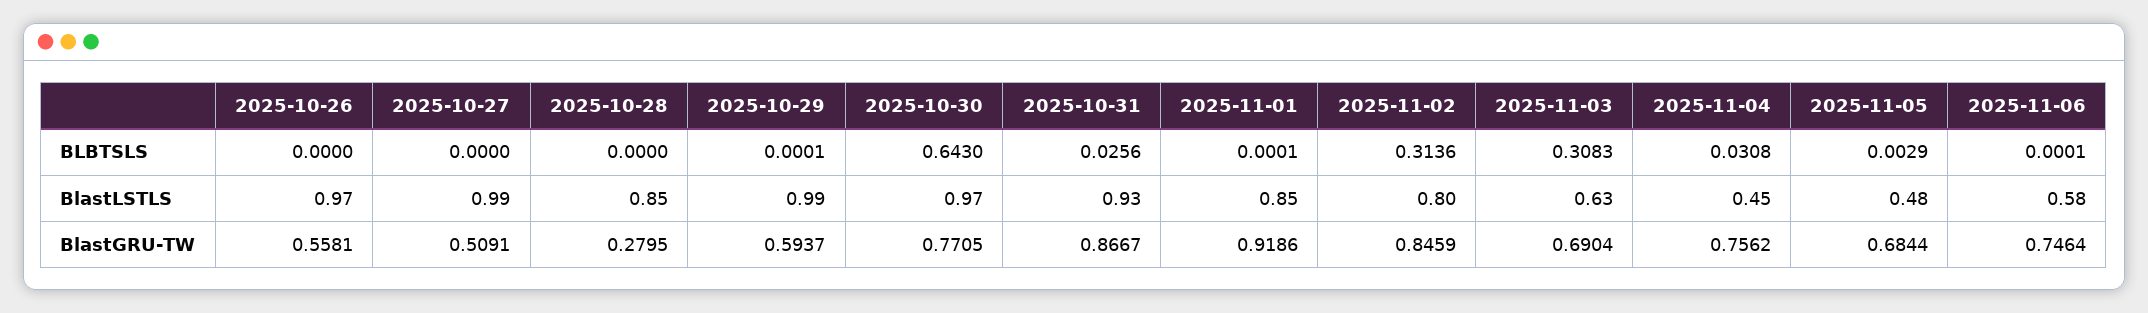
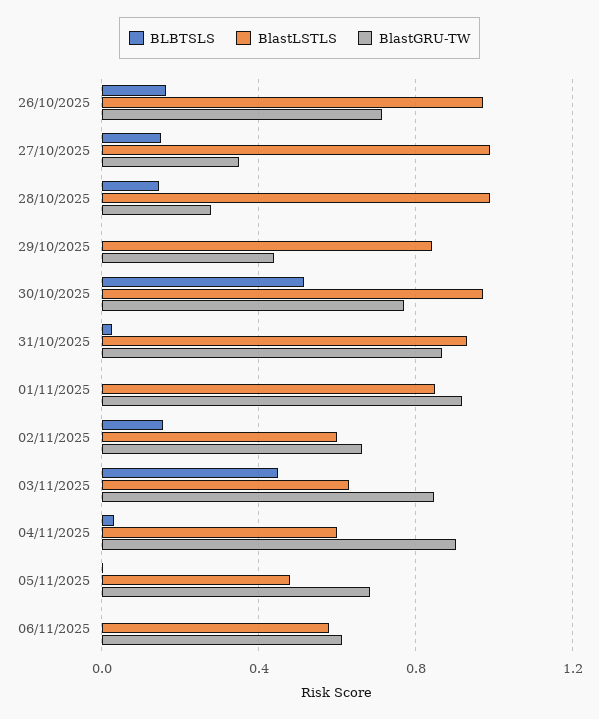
  {
    "BLBTSLS": {
-     "2025-10-26": 0,
+     "2025-10-26": 0.15,
-     "2025-10-27": 0,
+     "2025-10-27": 0.15,
-     "2025-10-28": 0,
+     "2025-10-28": 0.15,
      "2025-10-29": 0.0001,
-     "2025-10-30": 0.643,
+     "2025-10-30": 0.5,
      "2025-10-31": 0.0256,
      "2025-11-01": 0.0001,
-     "2025-11-02": 0.3136,
+     "2025-11-02": 0.15,
-     "2025-11-03": 0.3083,
+     "2025-11-03": 0.45,
      "2025-11-04": 0.0308,
      "2025-11-05": 0.0029,
      "2025-11-06": 0.0001
    },
    "BlastLSTLS": {
      "2025-10-26": 0.97,
      "2025-10-27": 0.99,
-     "2025-10-28": 0.85,
+     "2025-10-28": 1,
-     "2025-10-29": 0.99,
+     "2025-10-29": 0.85,
      "2025-10-30": 0.97,
      "2025-10-31": 0.93,
      "2025-11-01": 0.85,
-     "2025-11-02": 0.8,
+     "2025-11-02": 0.6,
      "2025-11-03": 0.63,
-     "2025-11-04": 0.45,
+     "2025-11-04": 0.6,
      "2025-11-05": 0.48,
      "2025-11-06": 0.58
    },
    "BlastGRU-TW": {
-     "2025-10-26": 0.5581,
+     "2025-10-26": 0.7,
-     "2025-10-27": 0.5091,
+     "2025-10-27": 0.35,
      "2025-10-28": 0.2795,
-     "2025-10-29": 0.5937,
+     "2025-10-29": 0.45,
      "2025-10-30": 0.7705,
      "2025-10-31": 0.8667,
      "2025-11-01": 0.9186,
-     "2025-11-02": 0.8459,
+     "2025-11-02": 0.65,
-     "2025-11-03": 0.6904,
+     "2025-11-03": 0.85,
-     "2025-11-04": 0.7562,
+     "2025-11-04": 0.9,
      "2025-11-05": 0.6844,
-     "2025-11-06": 0.7464
+     "2025-11-06": 0.6
    }
  }

